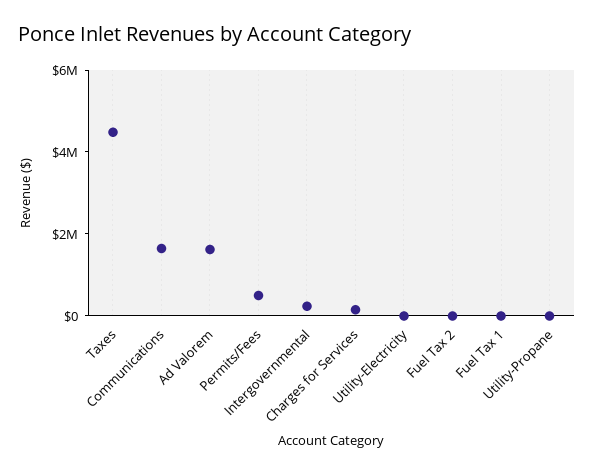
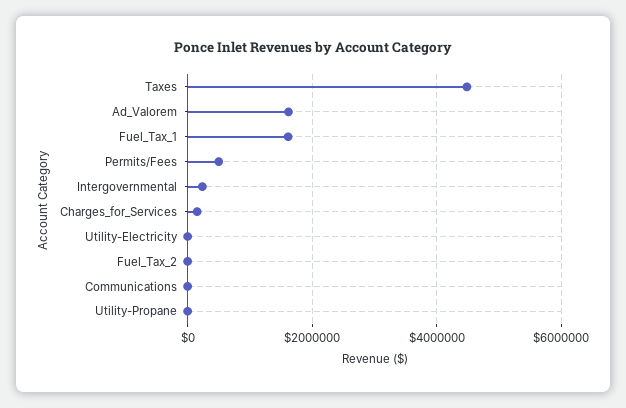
  {
    "Taxes": 4400000,
-   "Communications": 1500000,
+   "Communications": 0,
    "Ad Valorem": 1600000,
    "Permits/Fees": 400000,
    "Intergovernmental": 200000,
    "Charges for Services": 200000,
    "Utility-Electricity": 0,
    "Fuel Tax 2": 0,
-   "Fuel Tax 1": 0,
+   "Fuel Tax 1": 1600000,
    "Utility-Propane": 0
  }

